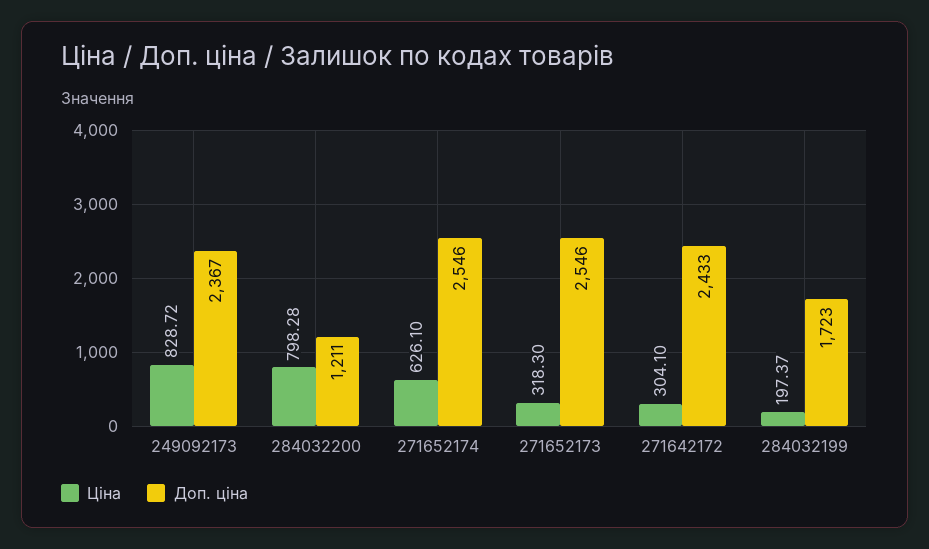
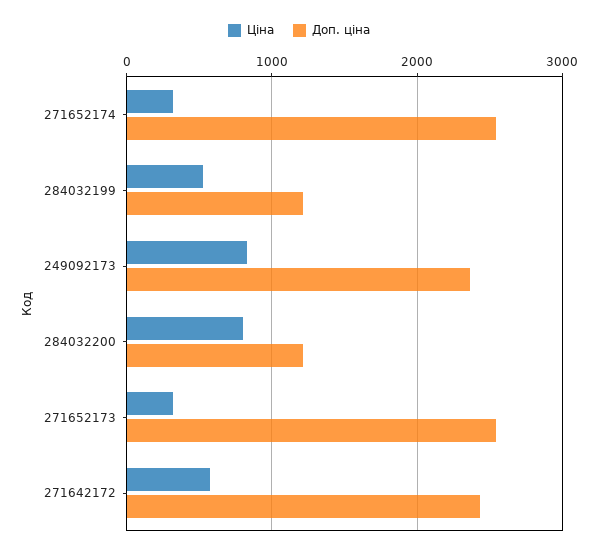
  {
    "Ціна": {
      "249092173": 828.72,
      "284032200": 798.28,
-     "271652174": 626.1,
+     "271652174": 300,
      "271652173": 318.3,
-     "271642172": 304.1,
+     "271642172": 600,
-     "284032199": 197.37
+     "284032199": 500
    },
    "Доп. ціна": {
      "249092173": 2367,
      "284032200": 1211,
      "271652174": 2546,
      "271652173": 2546,
      "271642172": 2433,
-     "284032199": 1723
+     "284032199": 1200
    }
  }

